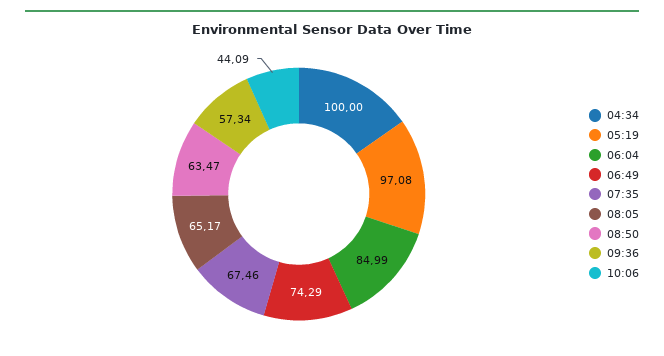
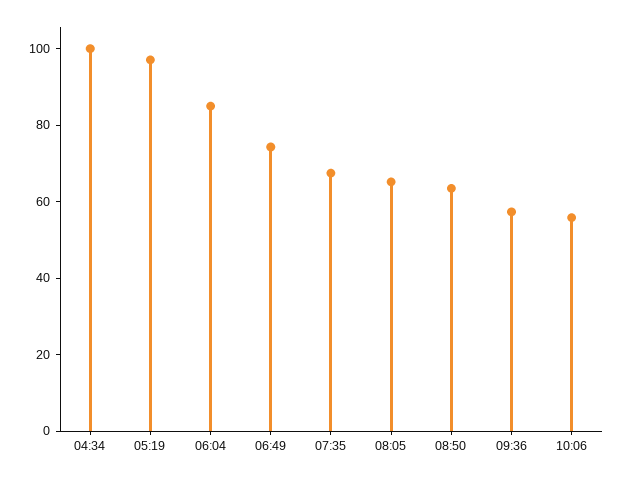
  {
    "04:34": 100,
    "05:19": 97.08,
    "06:04": 84.99,
    "06:49": 74.29,
    "07:35": 67.46,
    "08:05": 65.17,
    "08:50": 63.47,
    "09:36": 57.34,
-   "10:06": 44.09
+   "10:06": 55
  }

